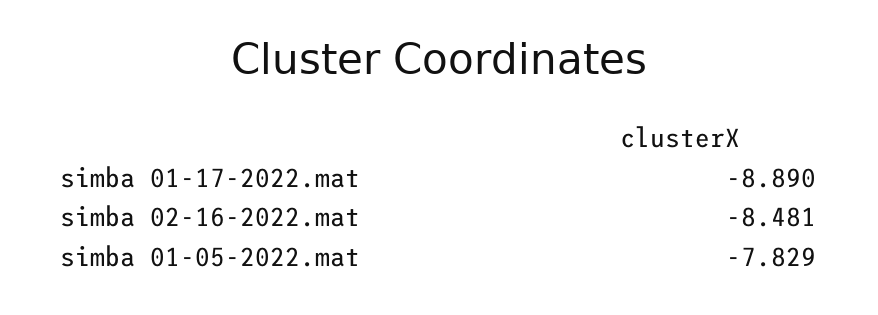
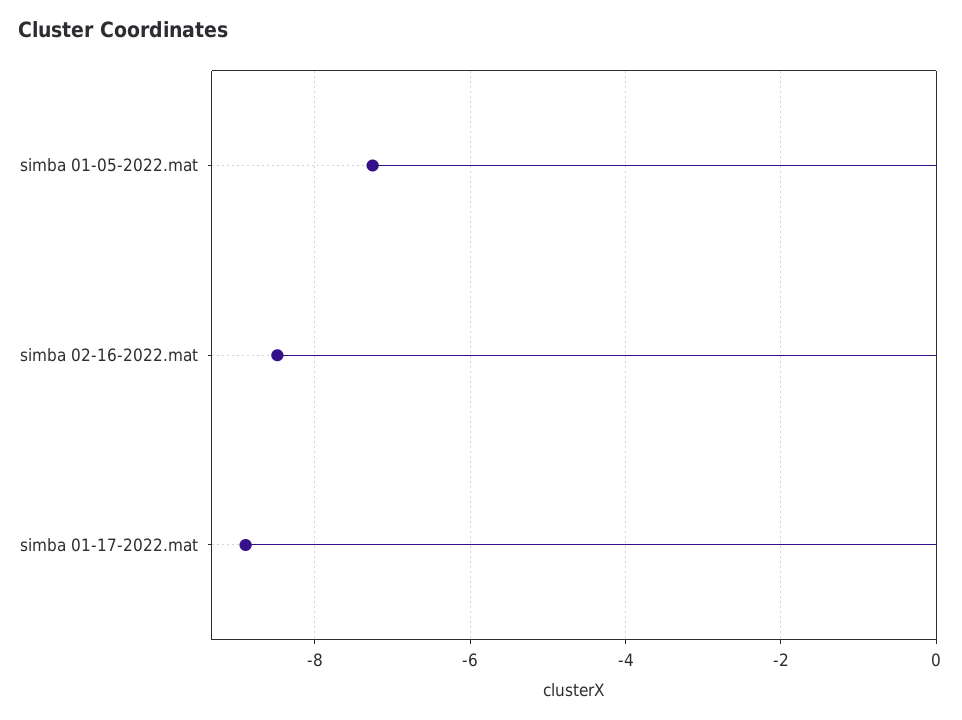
  {
    "simba 01-17-2022.mat": -8.89,
    "simba 02-16-2022.mat": -8.481,
-   "simba 01-05-2022.mat": -7.829
+   "simba 01-05-2022.mat": -7.2
  }

